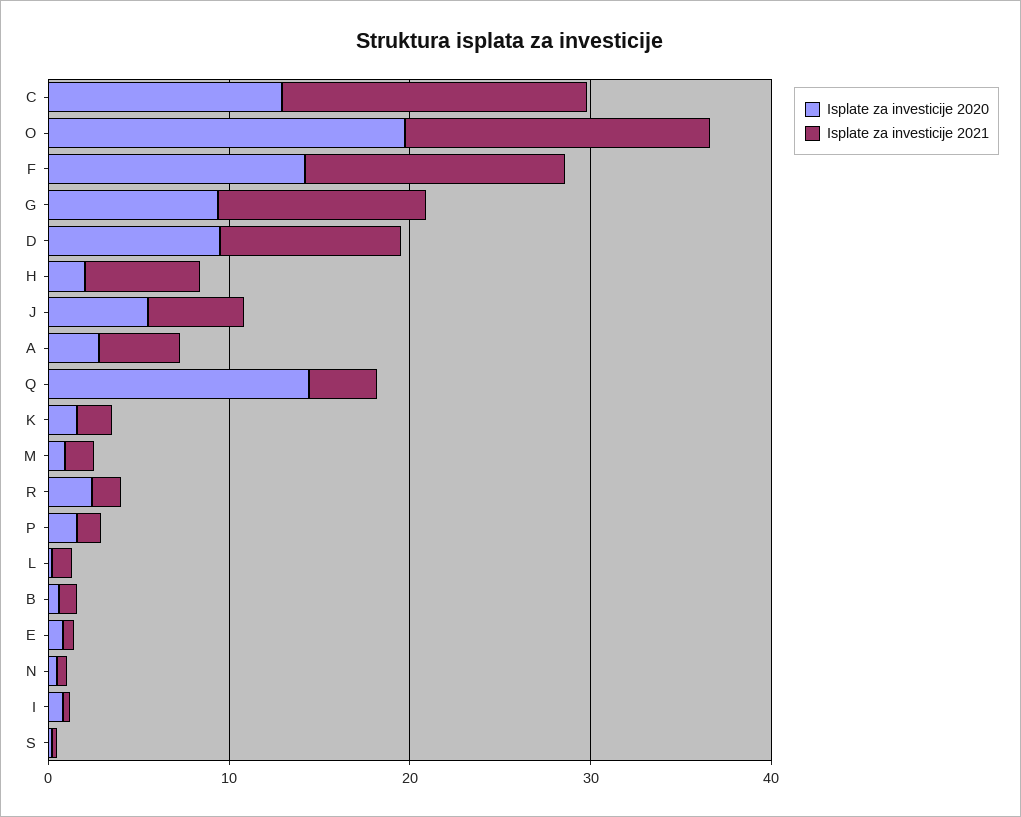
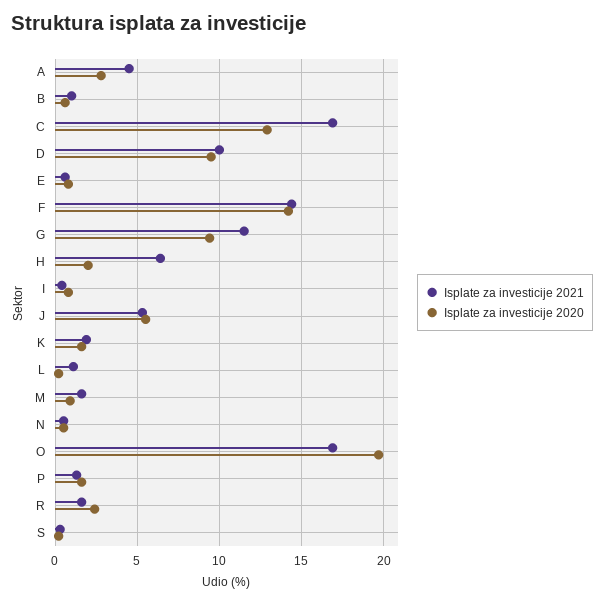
  {
    "Isplate za investicije 2020": {
      "C": 13,
      "O": 19.5,
      "F": 14,
      "G": 9.5,
      "D": 9.5,
      "H": 2,
      "J": 5.5,
      "A": 3,
-     "Q": 14,
      "K": 1.5,
      "M": 1,
      "R": 2.5,
      "P": 1.5,
      "L": 0,
      "B": 0.5,
      "E": 1,
      "N": 0.5,
      "I": 1,
      "S": 0
    },
    "Isplate za investicije 2021": {
      "C": 17,
      "O": 17,
      "F": 14.5,
      "G": 11.5,
      "D": 10,
      "H": 6.5,
      "J": 5.5,
      "A": 4.5,
-     "Q": 4,
      "K": 2,
      "M": 1.5,
      "R": 1.5,
      "P": 1.5,
      "L": 1,
      "B": 1,
      "E": 0.5,
      "N": 0.5,
      "I": 0.5,
      "S": 0.5
    }
  }

